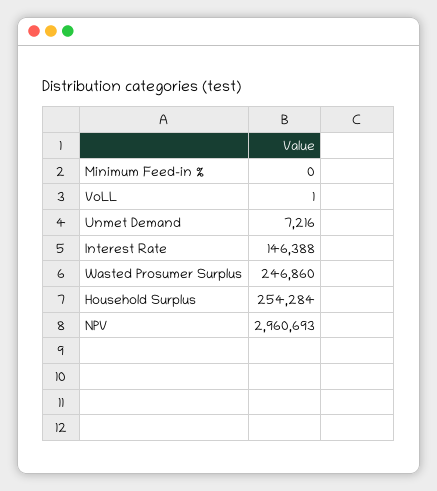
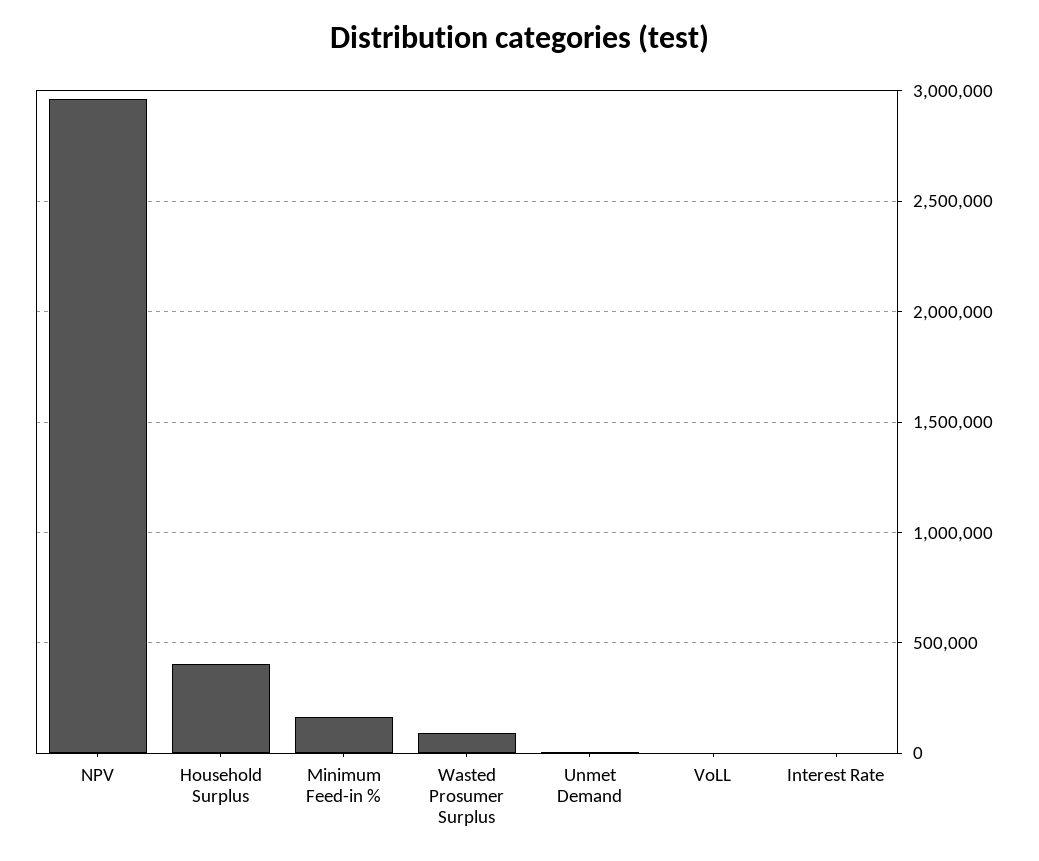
  {
-   "Minimum Feed-in %": 0,
+   "Minimum Feed-in %": 150000,
    "VoLL": 1,
    "Unmet Demand": 7216,
-   "Interest Rate": 146388,
+   "Interest Rate": 0,
-   "Wasted Prosumer Surplus": 246860,
+   "Wasted Prosumer Surplus": 100000,
-   "Household Surplus": 254284,
+   "Household Surplus": 400000,
    "NPV": 2960693
  }

